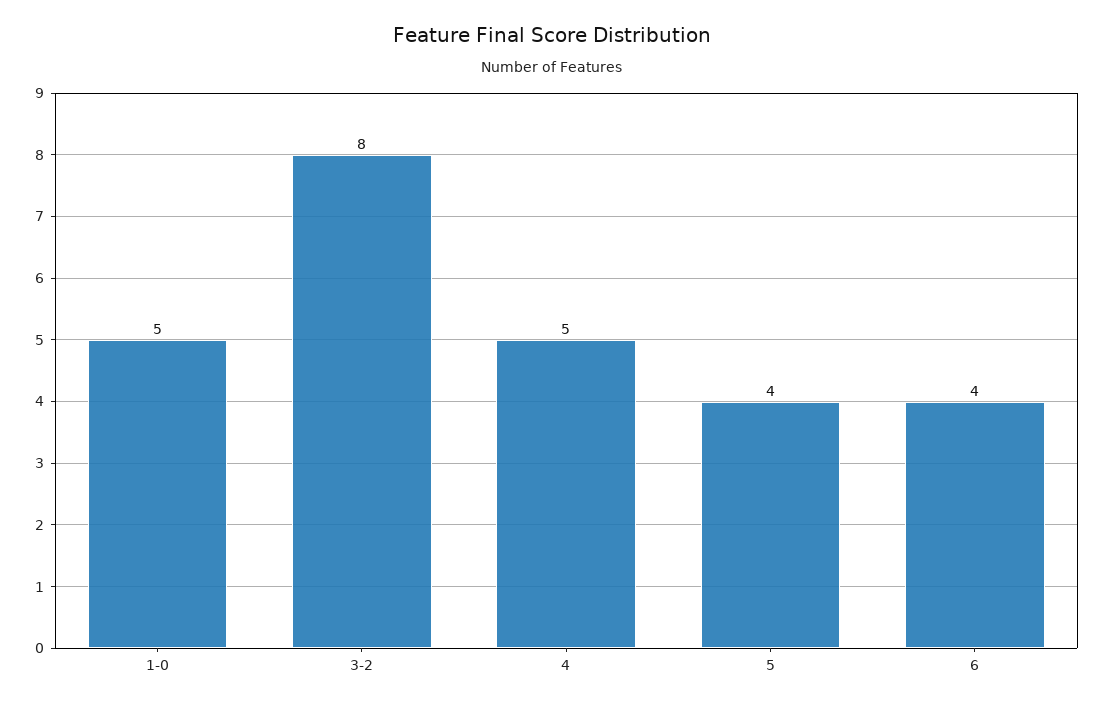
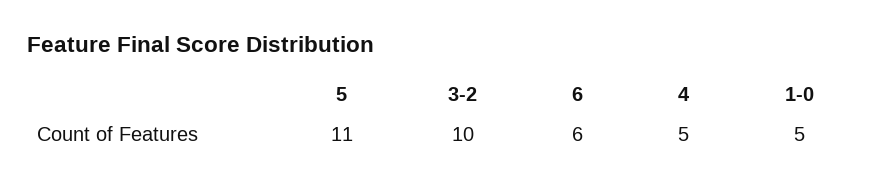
  {
    "1-0": 5,
-   "3-2": 8,
+   "3-2": 10,
    "4": 5,
-   "5": 4,
+   "5": 11,
-   "6": 4
+   "6": 6
  }

